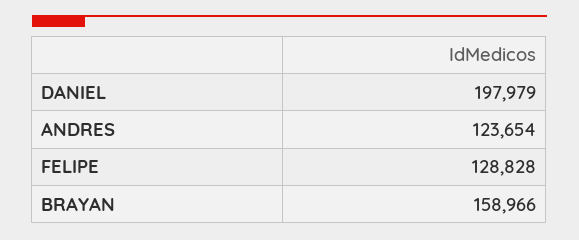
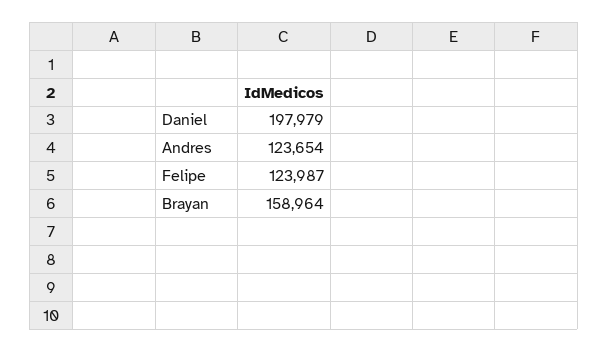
  {
    "DANIEL": 197979,
    "ANDRES": 123654,
-   "FELIPE": 128828,
+   "FELIPE": 123987,
-   "BRAYAN": 158966
+   "BRAYAN": 158964
  }

